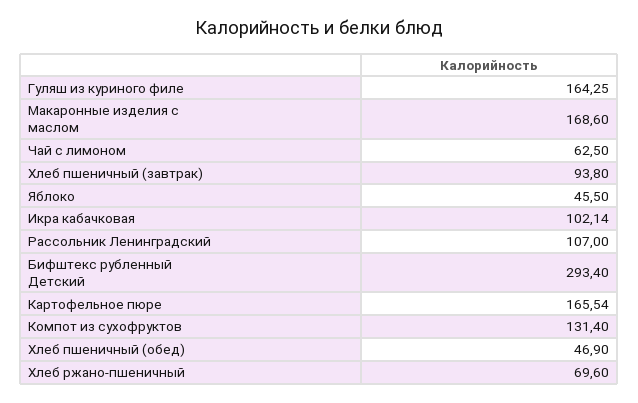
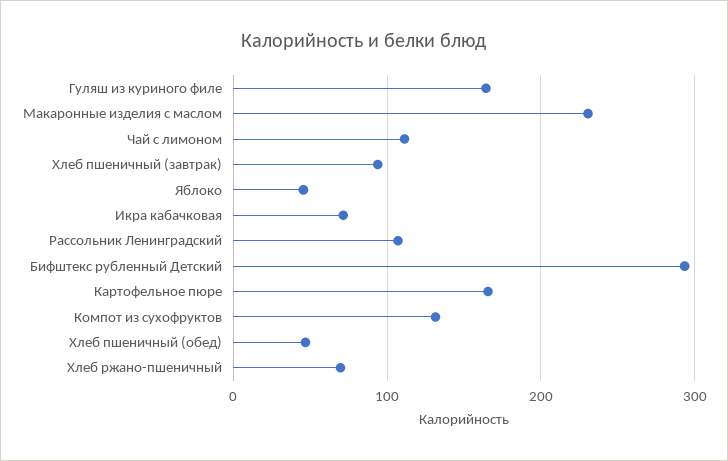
  {
    "Гуляш из куриного филе": 164.25,
-   "Макаронные изделия с маслом": 168.6,
+   "Макаронные изделия с маслом": 230,
-   "Чай с лимоном": 62.5,
+   "Чай с лимоном": 110,
    "Хлеб пшеничный (завтрак)": 93.8,
    "Яблоко": 45.5,
-   "Икра кабачковая": 102.14,
+   "Икра кабачковая": 70,
    "Рассольник Ленинградский": 107,
    "Бифштекс рубленный Детский": 293.4,
    "Картофельное пюре": 165.54,
    "Компот из сухофруктов": 131.4,
    "Хлеб пшеничный (обед)": 46.9,
    "Хлеб ржано-пшеничный": 69.6
  }

